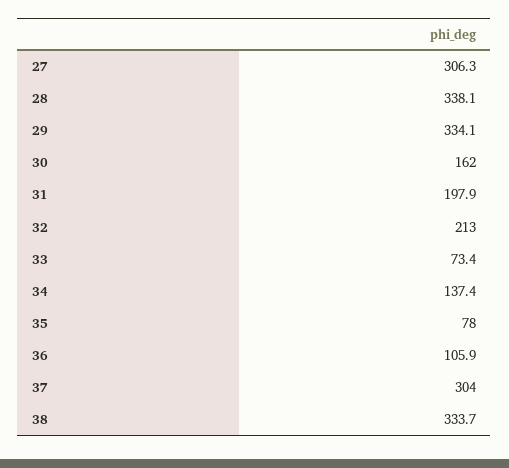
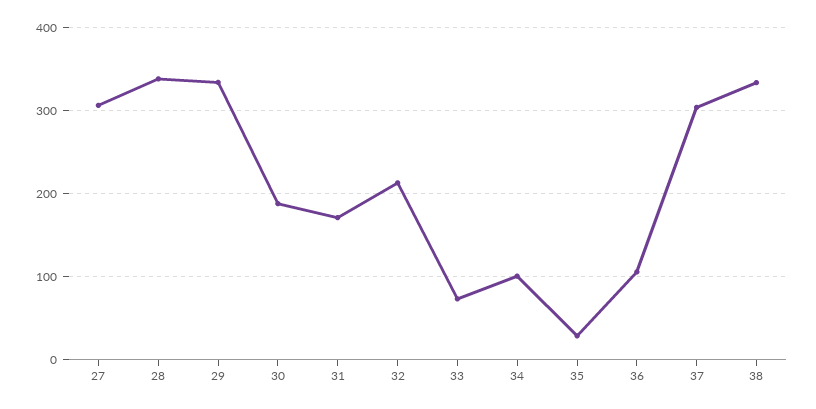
  {
    "27": 306.3,
    "28": 338.1,
    "29": 334.1,
-   "30": 162,
+   "30": 190,
-   "31": 197.9,
+   "31": 170,
    "32": 213,
    "33": 73.4,
-   "34": 137.4,
+   "34": 100,
-   "35": 78,
+   "35": 30,
    "36": 105.9,
    "37": 304,
    "38": 333.7
  }

